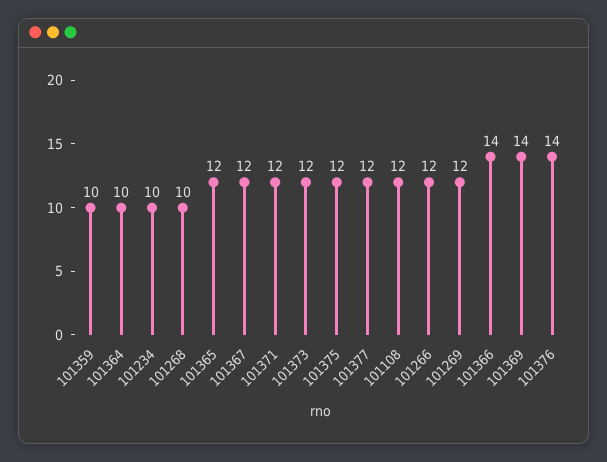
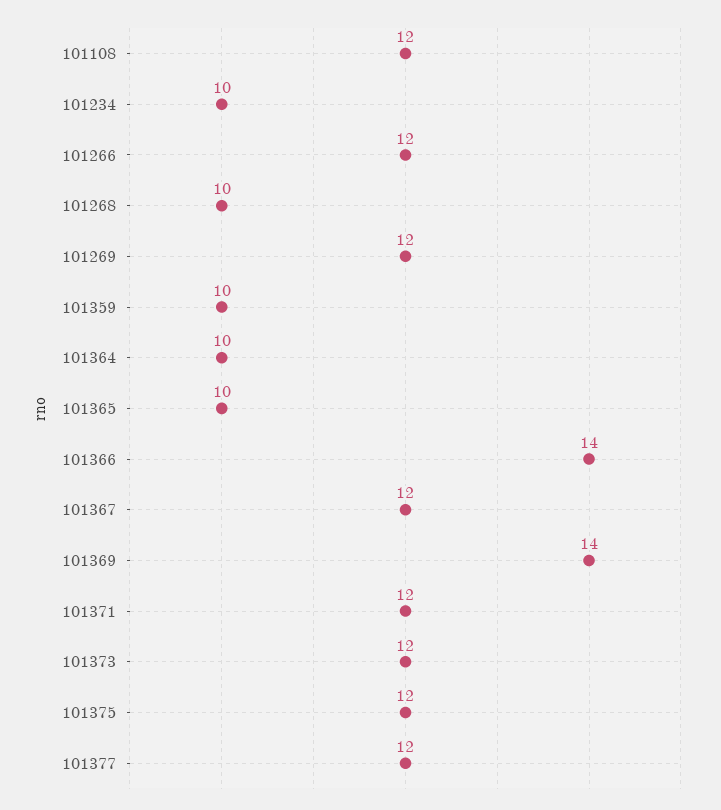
  {
    "101359": 10,
    "101364": 10,
    "101234": 10,
    "101268": 10,
-   "101365": 12,
+   "101365": 10,
    "101367": 12,
    "101371": 12,
    "101373": 12,
    "101375": 12,
    "101377": 12,
    "101108": 12,
    "101266": 12,
    "101269": 12,
    "101366": 14,
-   "101369": 14,
+   "101369": 14
-   "101376": 14
  }

